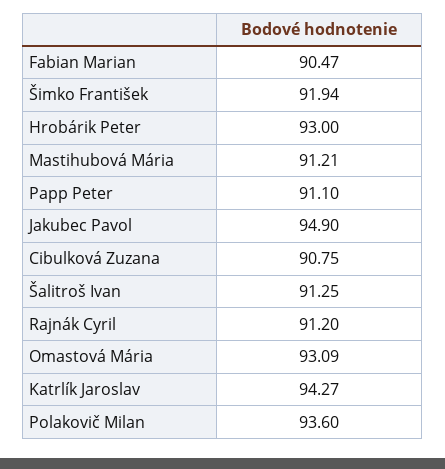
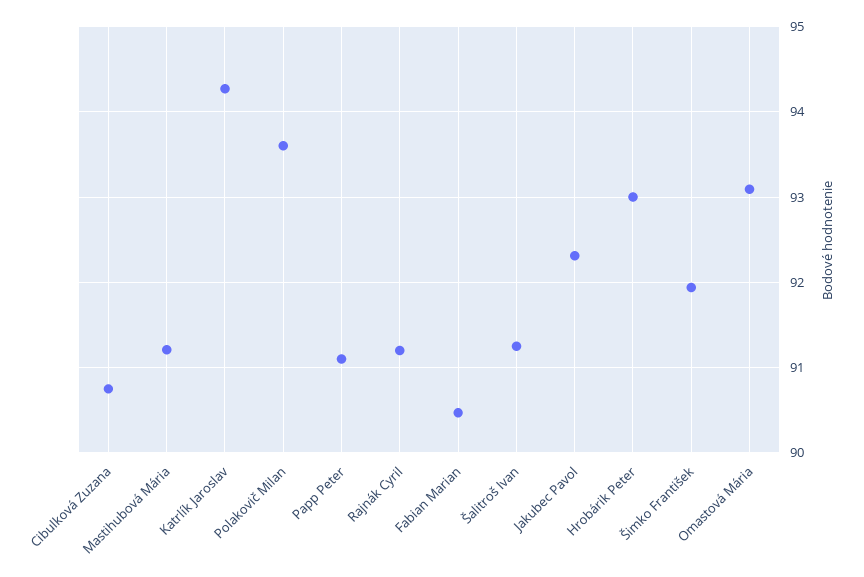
  {
    "Fabian Marian": 90.47,
    "Šimko František": 91.94,
    "Hrobárik Peter": 93,
    "Mastihubová Mária": 91.21,
    "Papp Peter": 91.1,
-   "Jakubec Pavol": 94.9,
+   "Jakubec Pavol": 92.3,
    "Cibulková Zuzana": 90.75,
    "Šalitroš Ivan": 91.25,
    "Rajnák Cyril": 91.2,
    "Omastová Mária": 93.09,
    "Katrlík Jaroslav": 94.27,
    "Polakovič Milan": 93.6
  }

